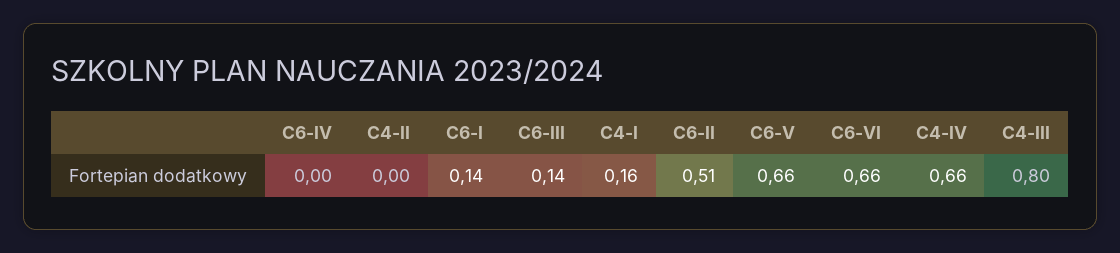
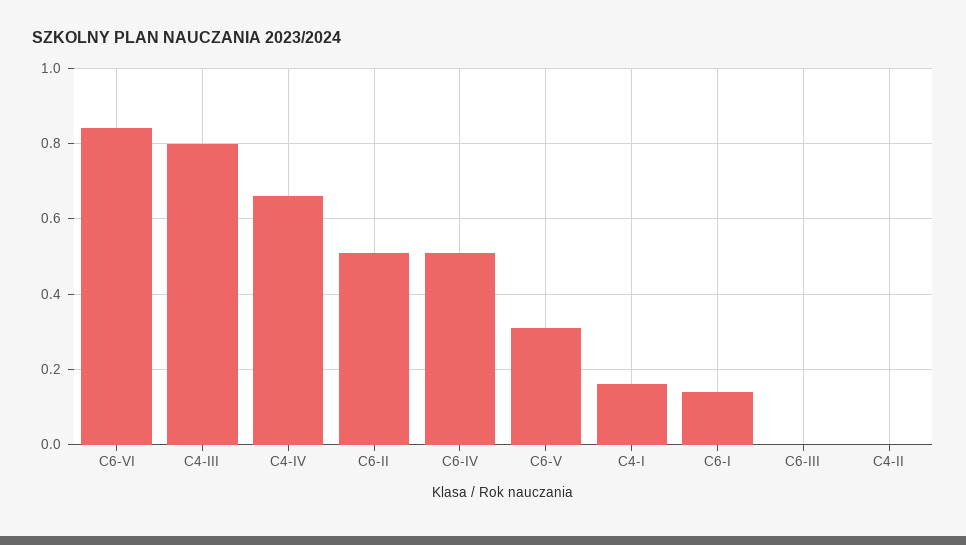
  {
-   "C6-IV": 0,
+   "C6-IV": 0.5,
    "C4-II": 0,
    "C6-I": 0.14,
-   "C6-III": 0.14,
+   "C6-III": 0,
    "C4-I": 0.16,
    "C6-II": 0.51,
-   "C6-V": 0.66,
+   "C6-V": 0.3,
-   "C6-VI": 0.66,
+   "C6-VI": 0.85,
    "C4-IV": 0.66,
    "C4-III": 0.8
  }

